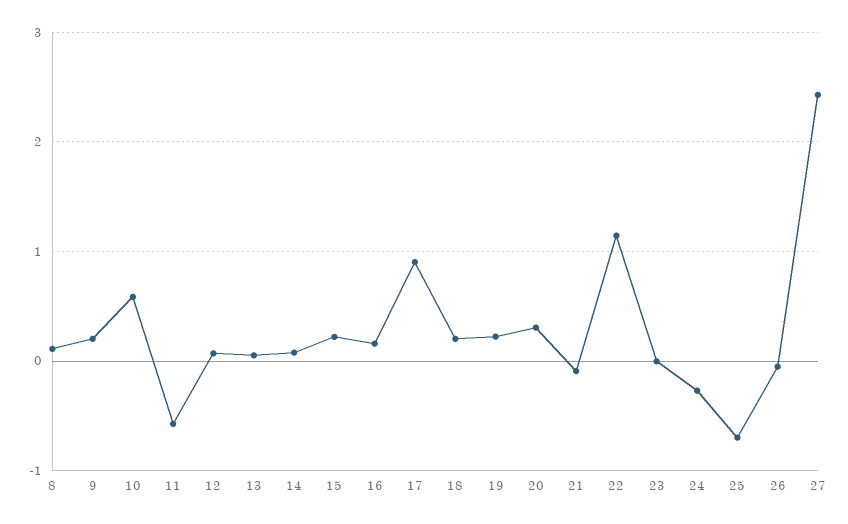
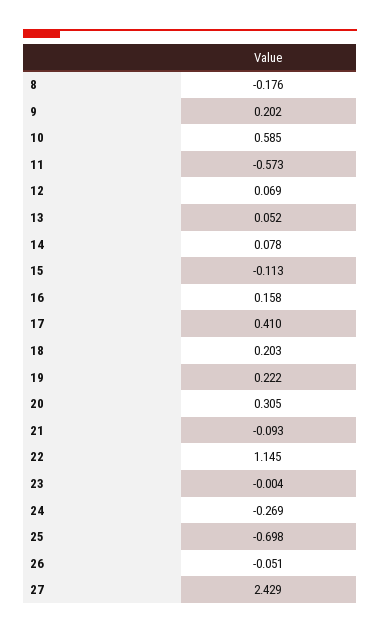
  {
-   "8": 0.1,
+   "8": -0.176,
    "9": 0.202,
    "10": 0.585,
    "11": -0.573,
    "12": 0.069,
    "13": 0.052,
    "14": 0.078,
-   "15": 0.2,
+   "15": -0.113,
    "16": 0.158,
-   "17": 0.9,
+   "17": 0.41,
    "18": 0.203,
    "19": 0.222,
    "20": 0.305,
    "21": -0.093,
    "22": 1.145,
    "23": -0.004,
    "24": -0.269,
    "25": -0.698,
    "26": -0.051,
    "27": 2.429
  }

